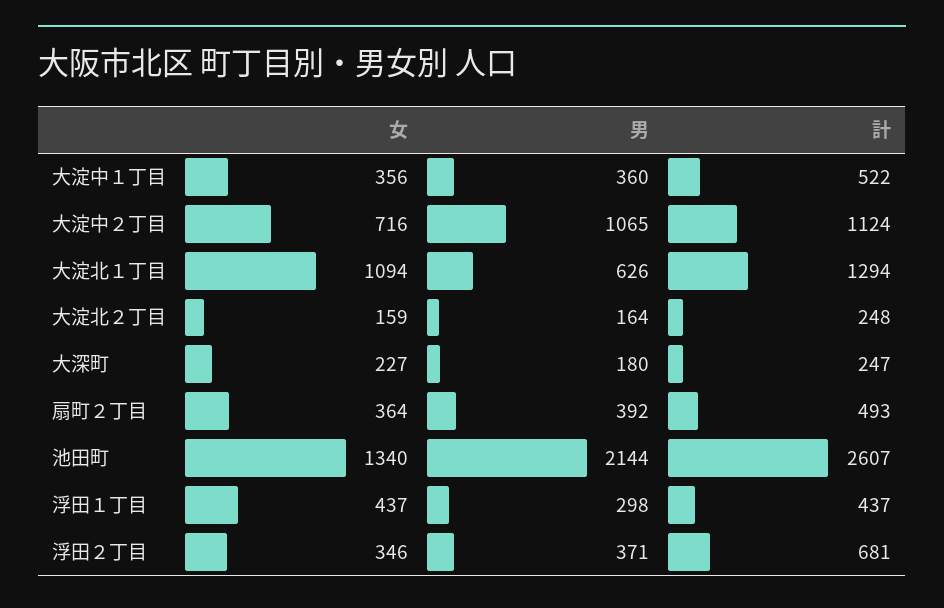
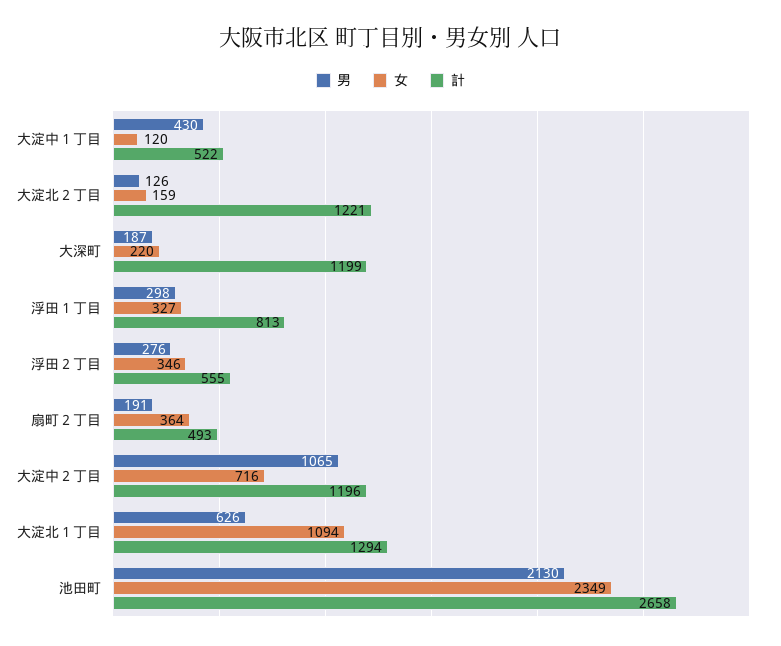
  {
    "女": {
-     "大淀中１丁目": 356,
+     "大淀中１丁目": 120,
      "大淀中２丁目": 716,
      "大淀北１丁目": 1094,
      "大淀北２丁目": 159,
-     "大深町": 227,
+     "大深町": 220,
      "扇町２丁目": 364,
-     "池田町": 1340,
+     "池田町": 2349,
-     "浮田１丁目": 437,
+     "浮田１丁目": 327,
      "浮田２丁目": 346
    },
    "男": {
-     "大淀中１丁目": 360,
+     "大淀中１丁目": 430,
      "大淀中２丁目": 1065,
      "大淀北１丁目": 626,
-     "大淀北２丁目": 164,
+     "大淀北２丁目": 126,
-     "大深町": 180,
+     "大深町": 187,
-     "扇町２丁目": 392,
+     "扇町２丁目": 191,
-     "池田町": 2144,
+     "池田町": 2130,
      "浮田１丁目": 298,
-     "浮田２丁目": 371
+     "浮田２丁目": 276
    },
    "計": {
      "大淀中１丁目": 522,
-     "大淀中２丁目": 1124,
+     "大淀中２丁目": 1196,
      "大淀北１丁目": 1294,
-     "大淀北２丁目": 248,
+     "大淀北２丁目": 1221,
-     "大深町": 247,
+     "大深町": 1199,
      "扇町２丁目": 493,
-     "池田町": 2607,
+     "池田町": 2658,
-     "浮田１丁目": 437,
+     "浮田１丁目": 813,
-     "浮田２丁目": 681
+     "浮田２丁目": 555
    }
  }

